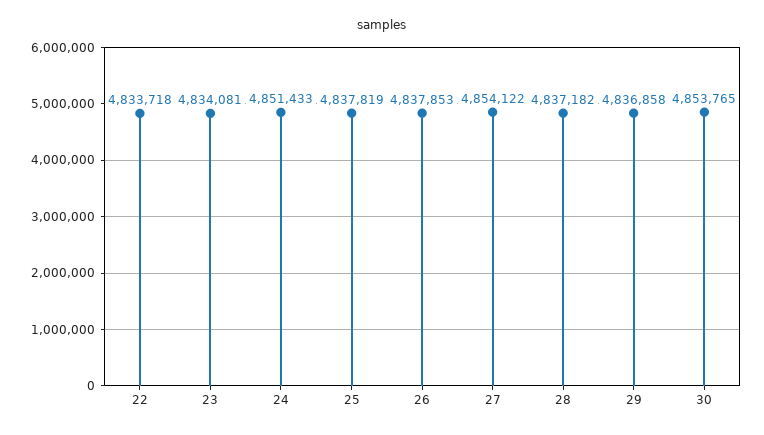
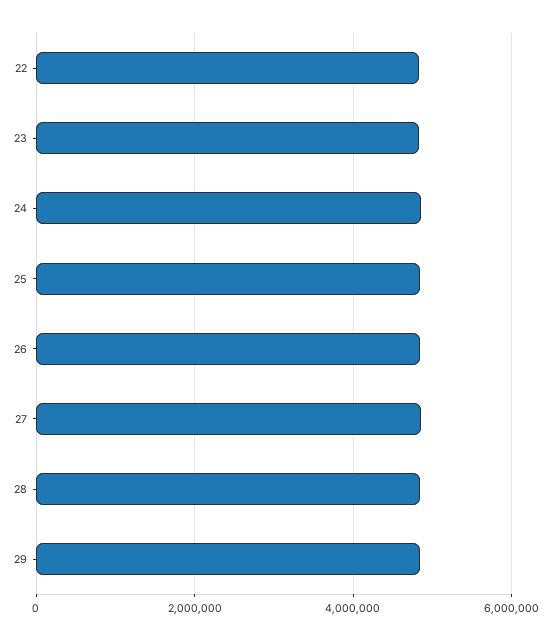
  {
    "22": 4833718,
    "23": 4834081,
    "24": 4851433,
    "25": 4837819,
    "26": 4837853,
    "27": 4854122,
    "28": 4837182,
-   "29": 4836858,
+   "29": 4836858
-   "30": 4853765
  }

